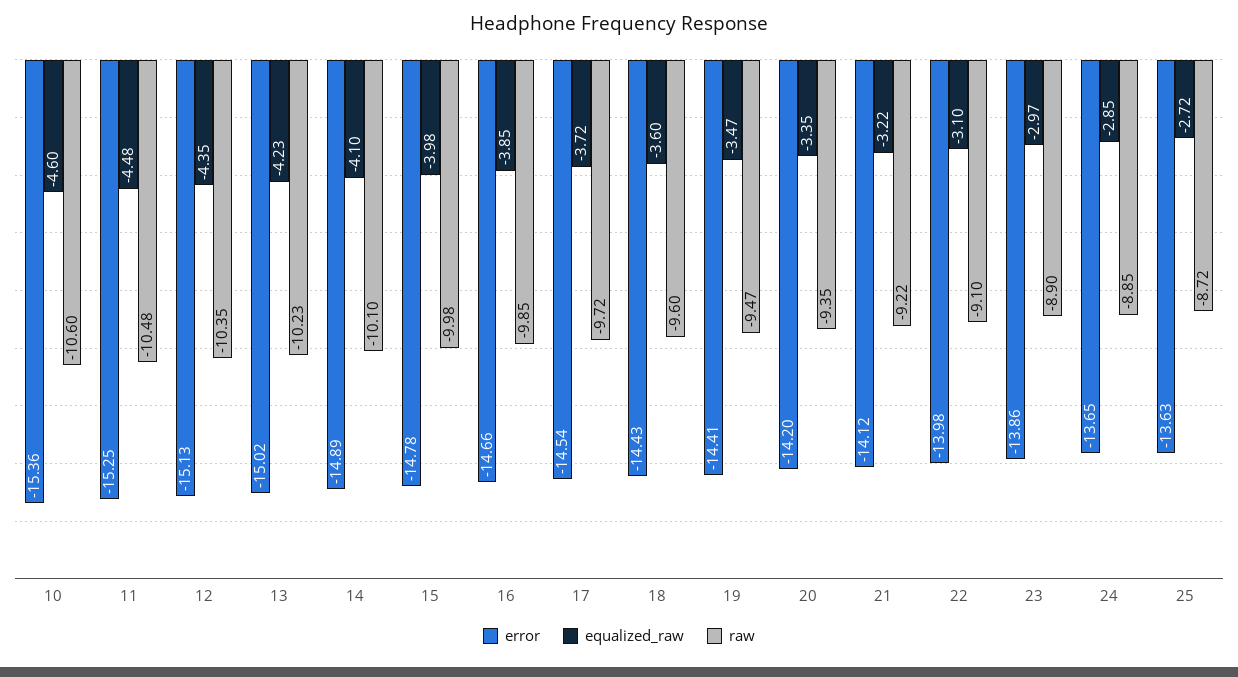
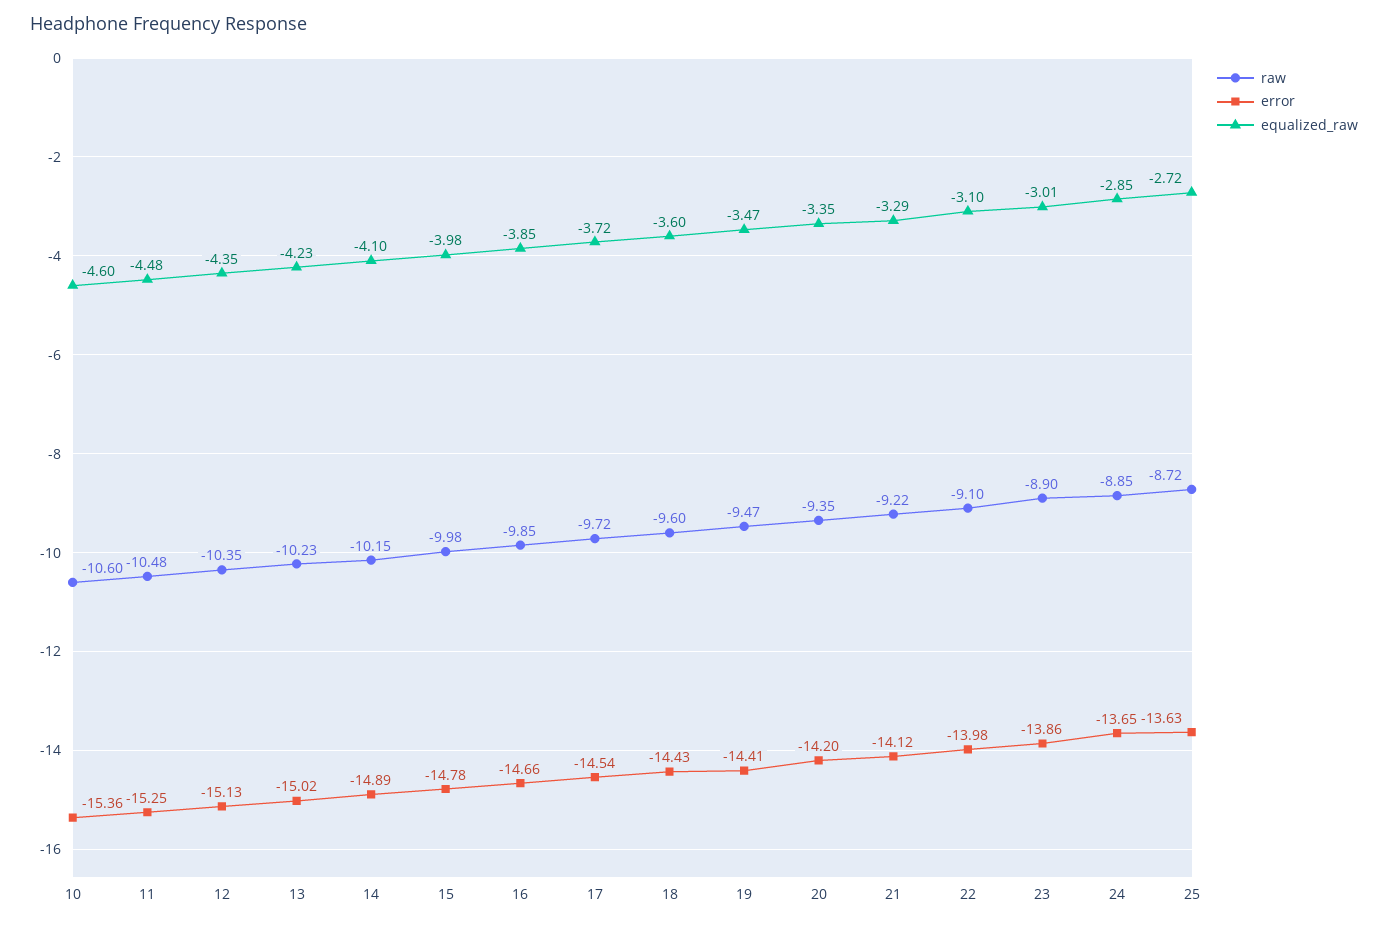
  {
    "error": {
      "10": -15.36,
      "11": -15.25,
      "12": -15.13,
      "13": -15.02,
      "14": -14.89,
      "15": -14.78,
      "16": -14.66,
      "17": -14.54,
      "18": -14.43,
      "19": -14.41,
      "20": -14.2,
      "21": -14.12,
      "22": -13.98,
      "23": -13.86,
      "24": -13.65,
      "25": -13.63
    },
    "equalized_raw": {
      "10": -4.6,
      "11": -4.48,
      "12": -4.35,
      "13": -4.23,
      "14": -4.1,
      "15": -3.98,
      "16": -3.85,
      "17": -3.72,
      "18": -3.6,
      "19": -3.47,
      "20": -3.35,
-     "21": -3.22,
+     "21": -3.29,
      "22": -3.1,
-     "23": -2.97,
+     "23": -3.01,
      "24": -2.85,
      "25": -2.72
    },
    "raw": {
      "10": -10.6,
      "11": -10.48,
      "12": -10.35,
      "13": -10.23,
-     "14": -10.1,
+     "14": -10.15,
      "15": -9.98,
      "16": -9.85,
      "17": -9.72,
      "18": -9.6,
      "19": -9.47,
      "20": -9.35,
      "21": -9.22,
      "22": -9.1,
      "23": -8.9,
      "24": -8.85,
      "25": -8.72
    }
  }

